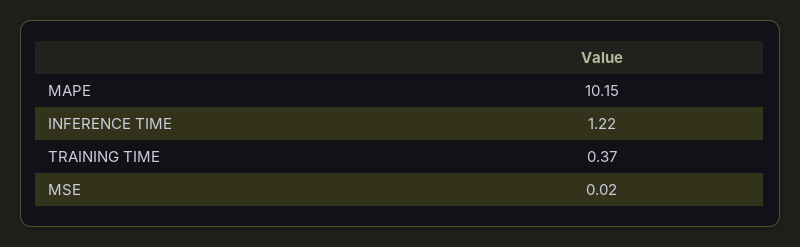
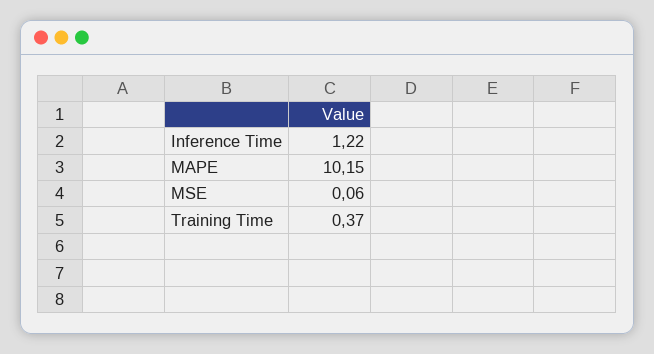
  {
    "MAPE": 10.15,
    "INFERENCE TIME": 1.22,
    "TRAINING TIME": 0.37,
-   "MSE": 0.02
+   "MSE": 0.06
  }

